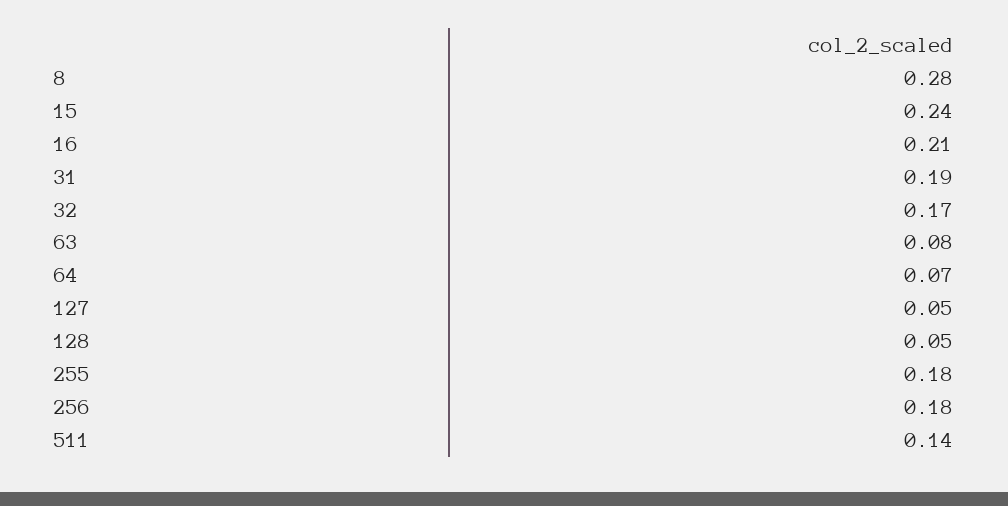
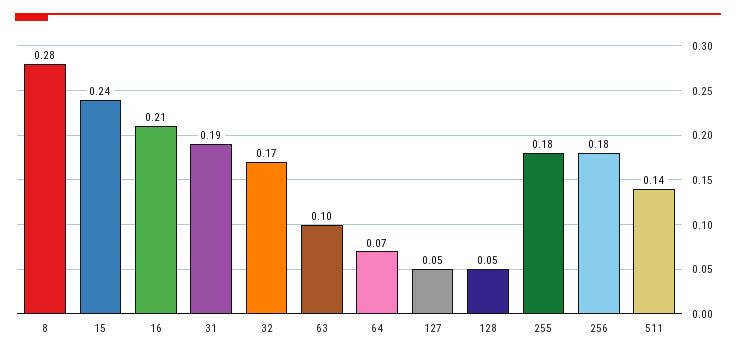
  {
    "8": 0.28,
    "15": 0.24,
    "16": 0.21,
    "31": 0.19,
    "32": 0.17,
-   "63": 0.08,
+   "63": 0.1,
    "64": 0.07,
    "127": 0.05,
    "128": 0.05,
    "255": 0.18,
    "256": 0.18,
    "511": 0.14
  }

